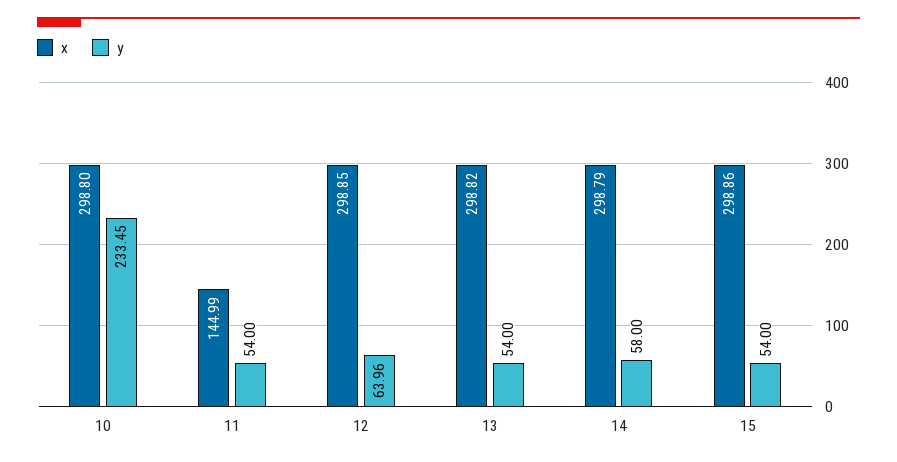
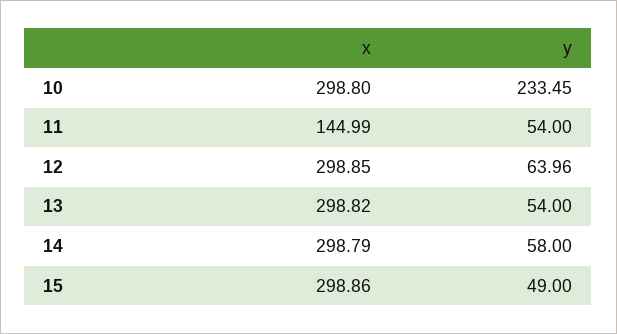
  {
    "x": {
      "10": 298.8,
      "11": 144.99,
      "12": 298.85,
      "13": 298.82,
      "14": 298.79,
      "15": 298.86
    },
    "y": {
      "10": 233.45,
      "11": 54,
      "12": 63.96,
      "13": 54,
      "14": 58,
-     "15": 54
+     "15": 49
    }
  }

